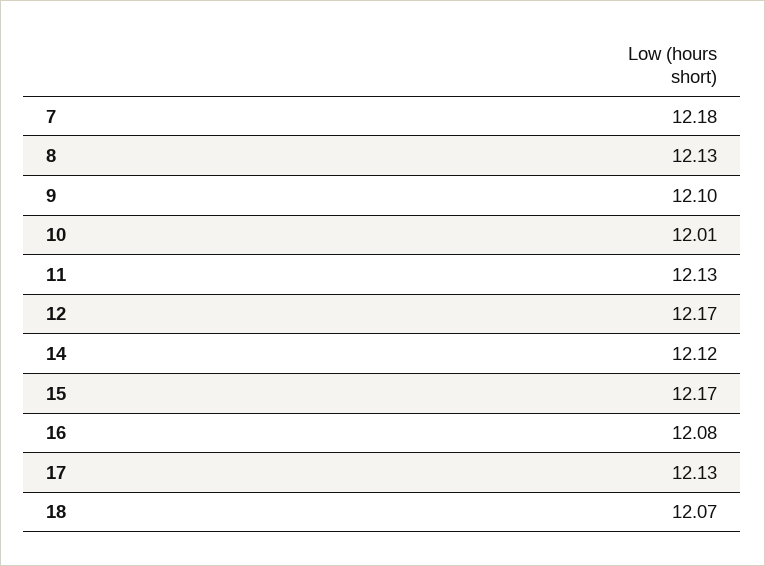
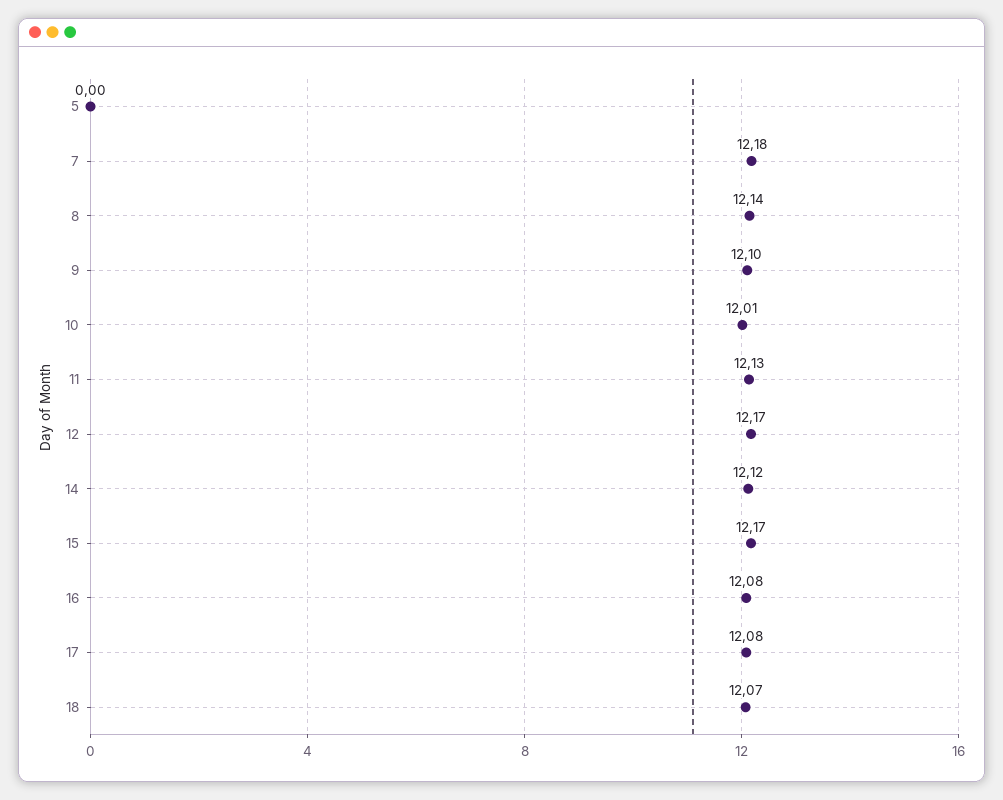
  {
    "7": 12.18,
-   "8": 12.13,
+   "8": 12.14,
    "9": 12.1,
    "10": 12.01,
    "11": 12.13,
    "12": 12.17,
    "14": 12.12,
    "15": 12.17,
    "16": 12.08,
-   "17": 12.13,
+   "17": 12.08,
-   "18": 12.07
+   "18": 12.07,
+   "5": 0
  }

